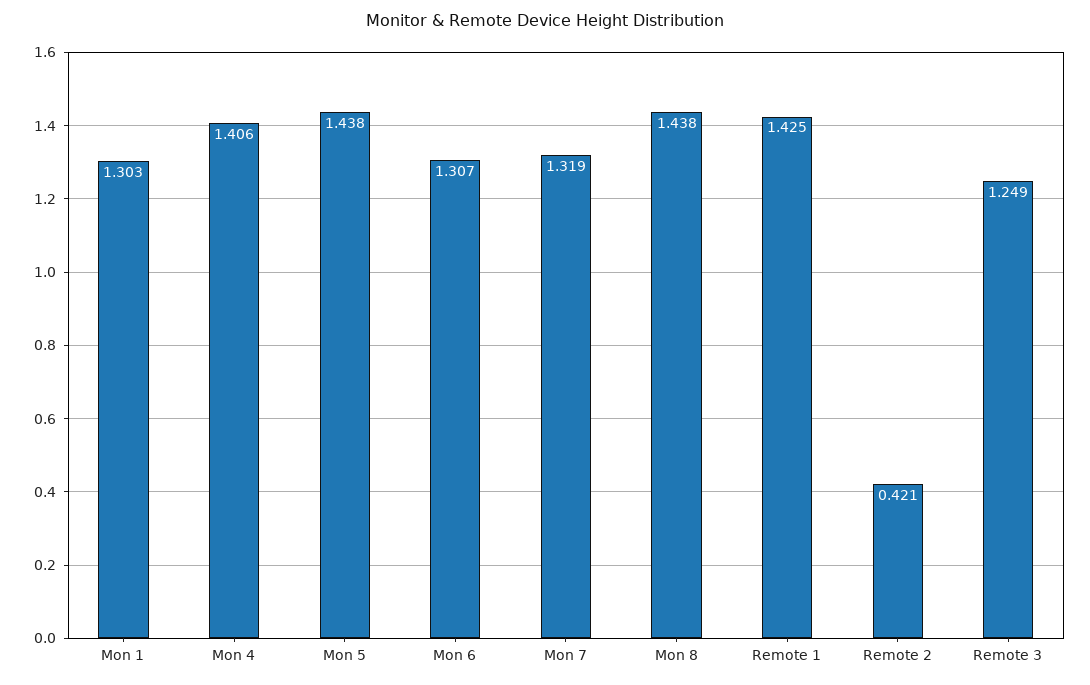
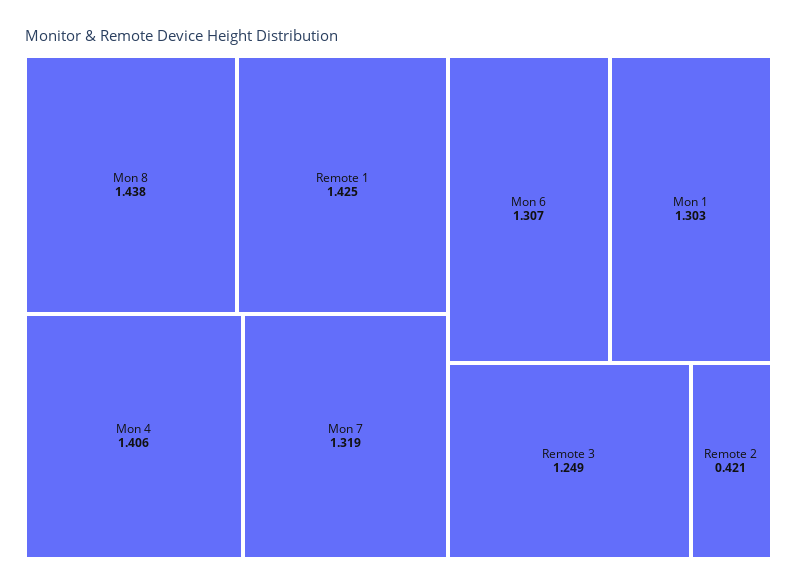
  {
    "Mon 1": 1.303,
    "Mon 4": 1.406,
-   "Mon 5": 1.438,
    "Mon 6": 1.307,
    "Mon 7": 1.319,
    "Mon 8": 1.438,
    "Remote 1": 1.425,
    "Remote 2": 0.421,
    "Remote 3": 1.249
  }

